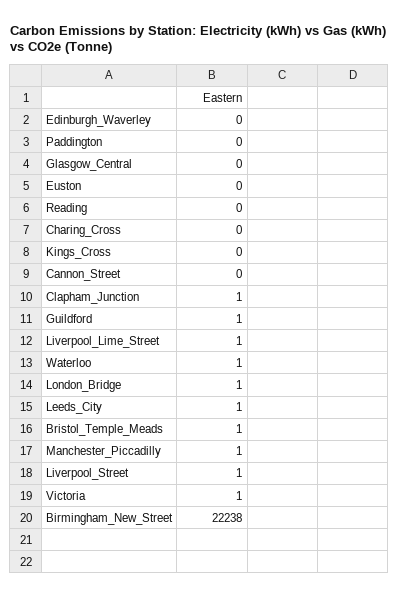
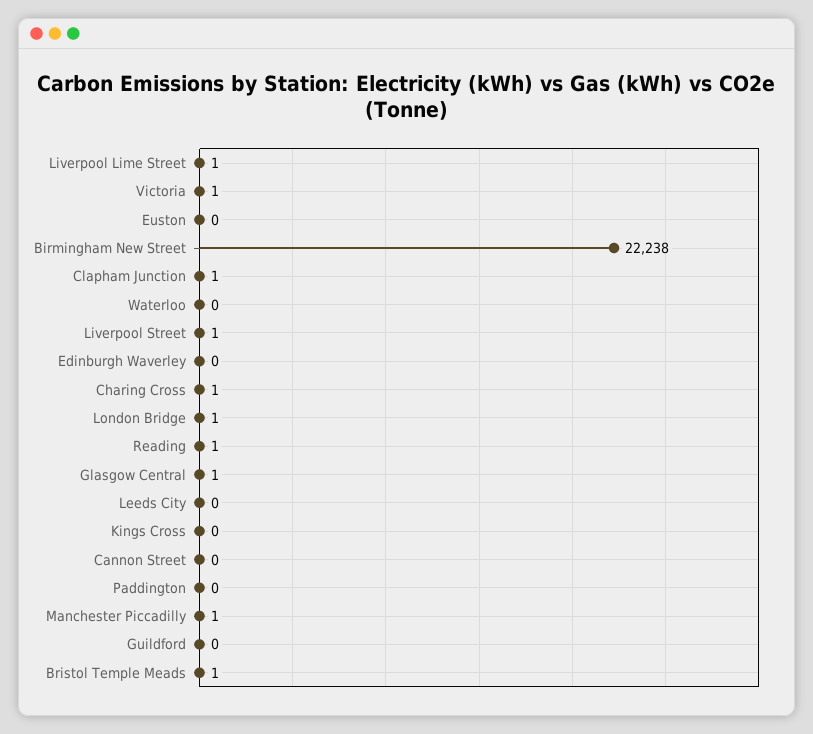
  {
    "Edinburgh_Waverley": 0,
    "Paddington": 0,
-   "Glasgow_Central": 0,
+   "Glasgow_Central": 1,
    "Euston": 0,
-   "Reading": 0,
+   "Reading": 1,
-   "Charing_Cross": 0,
+   "Charing_Cross": 1,
    "Kings_Cross": 0,
    "Cannon_Street": 0,
    "Clapham_Junction": 1,
-   "Guildford": 1,
+   "Guildford": 0,
    "Liverpool_Lime_Street": 1,
-   "Waterloo": 1,
+   "Waterloo": 0,
    "London_Bridge": 1,
-   "Leeds_City": 1,
+   "Leeds_City": 0,
    "Bristol_Temple_Meads": 1,
    "Manchester_Piccadilly": 1,
    "Liverpool_Street": 1,
    "Victoria": 1,
    "Birmingham_New_Street": 22238
  }

